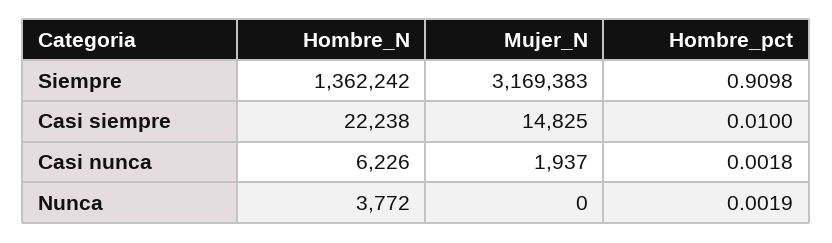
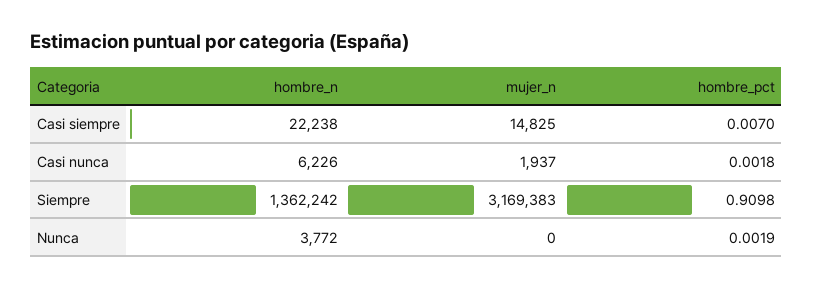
  {
    "Hombre_N": {
      "Siempre": 1362242,
      "Casi siempre": 22238,
      "Casi nunca": 6226,
      "Nunca": 3772
    },
    "Mujer_N": {
      "Siempre": 3169383,
      "Casi siempre": 14825,
      "Casi nunca": 1937,
      "Nunca": 0
    },
    "Hombre_pct": {
      "Siempre": 0.9098,
-     "Casi siempre": 0.01,
+     "Casi siempre": 0.007,
      "Casi nunca": 0.0018,
      "Nunca": 0.0019
    }
  }

